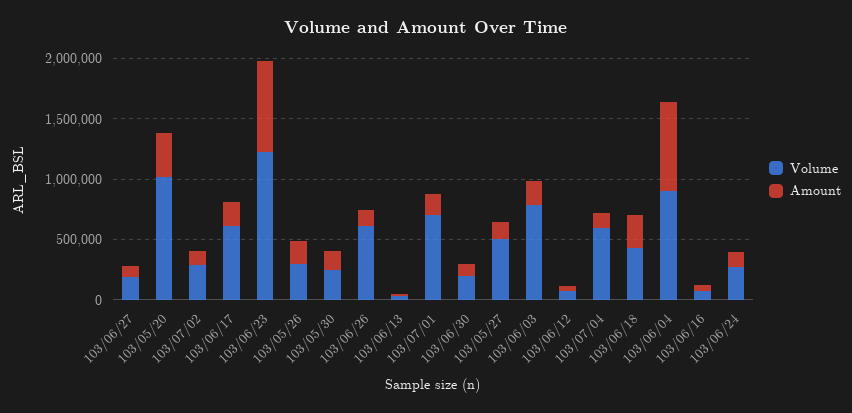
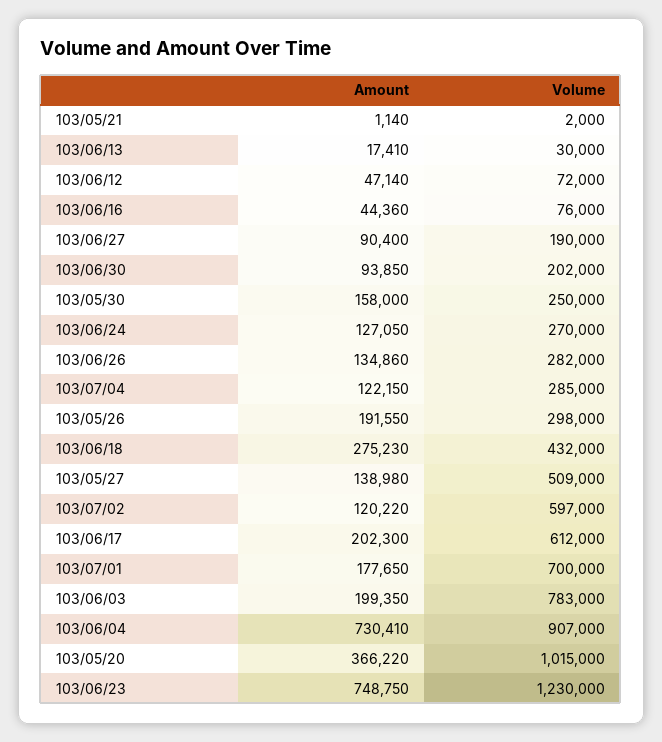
  {
    "Volume": {
      "103/06/27": 190000,
      "103/05/20": 1015000,
-     "103/07/02": 300000,
+     "103/07/02": 597000,
      "103/06/17": 612000,
      "103/06/23": 1230000,
      "103/05/26": 298000,
      "103/05/30": 250000,
-     "103/06/26": 600000,
+     "103/06/26": 282000,
      "103/06/13": 30000,
      "103/07/01": 700000,
      "103/06/30": 202000,
      "103/05/27": 509000,
      "103/06/03": 783000,
      "103/06/12": 72000,
-     "103/07/04": 600000,
+     "103/07/04": 285000,
      "103/06/18": 432000,
      "103/06/04": 907000,
      "103/06/16": 76000,
-     "103/06/24": 270000
+     "103/06/24": 270000,
+     "103/05/21": 2000
    },
    "Amount": {
      "103/06/27": 90400,
      "103/05/20": 366220,
      "103/07/02": 120220,
      "103/06/17": 202300,
      "103/06/23": 748750,
      "103/05/26": 191550,
      "103/05/30": 158000,
      "103/06/26": 134860,
      "103/06/13": 17410,
      "103/07/01": 177650,
      "103/06/30": 93850,
      "103/05/27": 138980,
      "103/06/03": 199350,
      "103/06/12": 47140,
      "103/07/04": 122150,
      "103/06/18": 275230,
      "103/06/04": 730410,
      "103/06/16": 44360,
-     "103/06/24": 127050
+     "103/06/24": 127050,
+     "103/05/21": 1140
    }
  }

